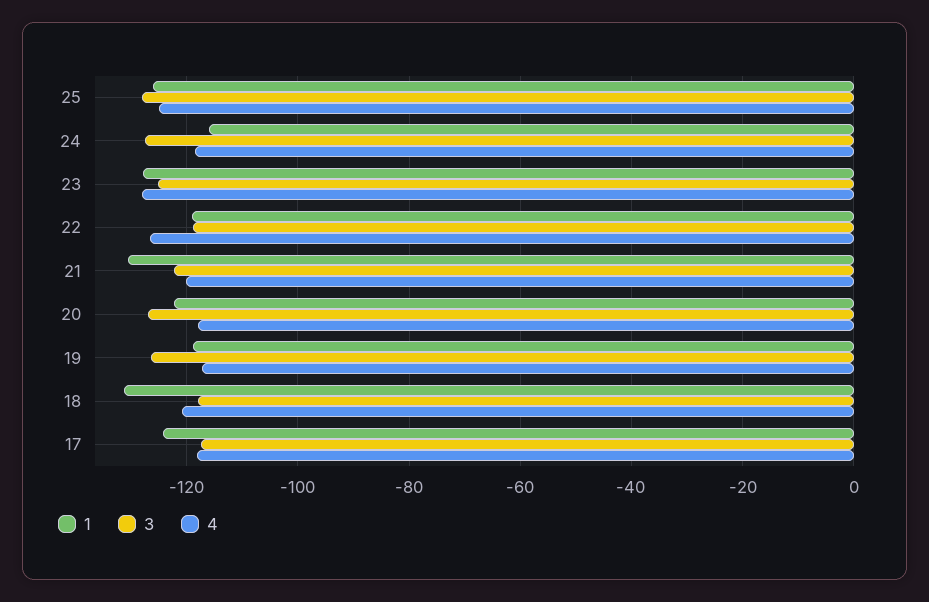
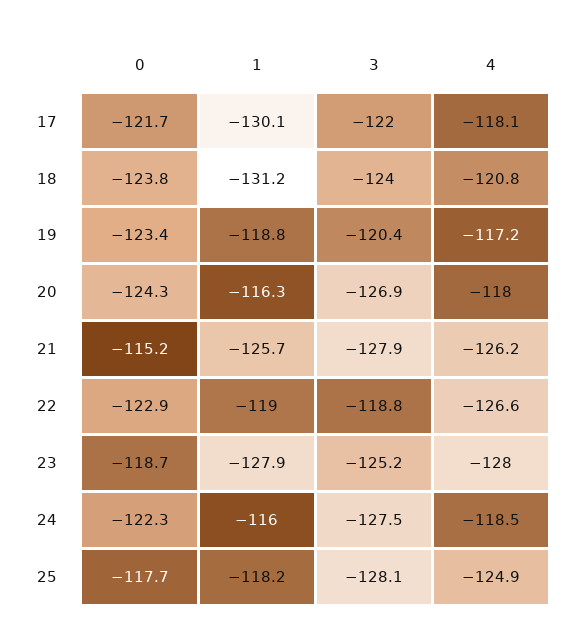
  {
    "1": {
-     "25": -126,
+     "25": -118.2,
      "24": -116,
      "23": -127.9,
      "22": -119,
-     "21": -130,
+     "21": -125.7,
-     "20": -122,
+     "20": -116.3,
      "19": -118.8,
      "18": -131.2,
-     "17": -124
+     "17": -130.1
    },
    "3": {
      "25": -128.1,
      "24": -127.5,
      "23": -125.2,
      "22": -118.8,
-     "21": -122,
+     "21": -127.9,
      "20": -126.9,
-     "19": -126,
+     "19": -120.4,
-     "18": -118,
+     "18": -124,
-     "17": -118
+     "17": -122
    },
    "4": {
      "25": -124.9,
      "24": -118.5,
      "23": -128,
      "22": -126.6,
-     "21": -120,
+     "21": -126.2,
      "20": -118,
      "19": -117.2,
      "18": -120.8,
      "17": -118.1
-   }
+   },
+   "0": {
+     "17": -121.7,
+     "18": -123.8,
+     "19": -123.4,
+     "20": -124.3,
+     "21": -115.2,
+     "22": -122.9,
+     "23": -118.7,
+     "24": -122.3,
+     "25": -117.7
+   }
  }

